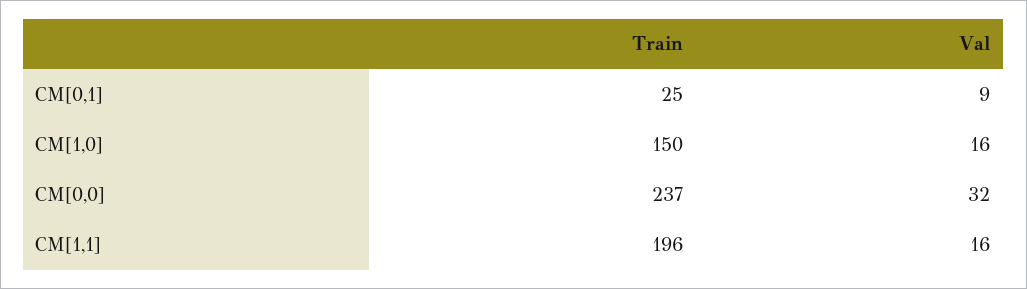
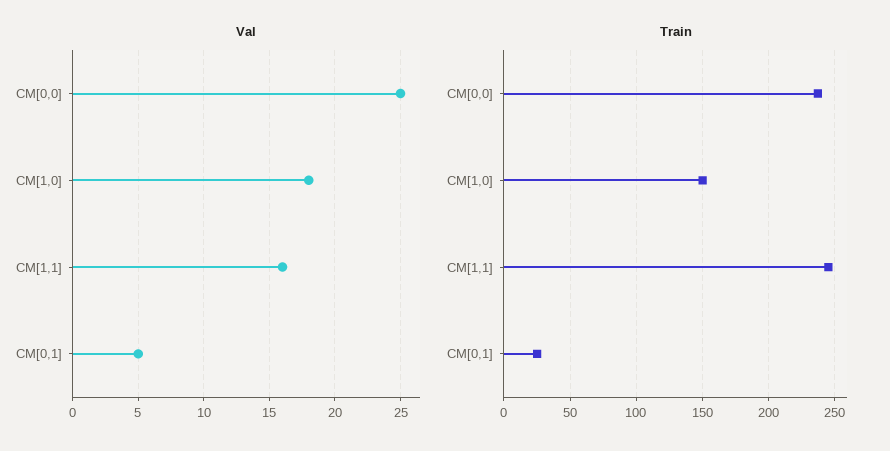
  {
    "Train": {
      "CM[0,1]": 25,
      "CM[1,0]": 150,
      "CM[0,0]": 237,
-     "CM[1,1]": 196
+     "CM[1,1]": 245
    },
    "Val": {
-     "CM[0,1]": 9,
+     "CM[0,1]": 5,
-     "CM[1,0]": 16,
+     "CM[1,0]": 18,
-     "CM[0,0]": 32,
+     "CM[0,0]": 25,
      "CM[1,1]": 16
    }
  }

